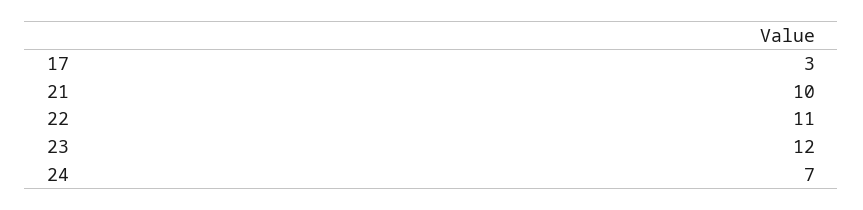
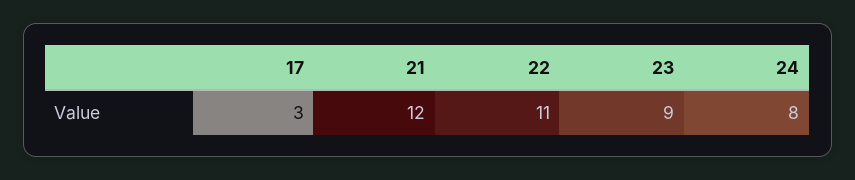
  {
    "17": 3,
-   "21": 10,
+   "21": 12,
    "22": 11,
-   "23": 12,
+   "23": 9,
-   "24": 7
+   "24": 8
  }

